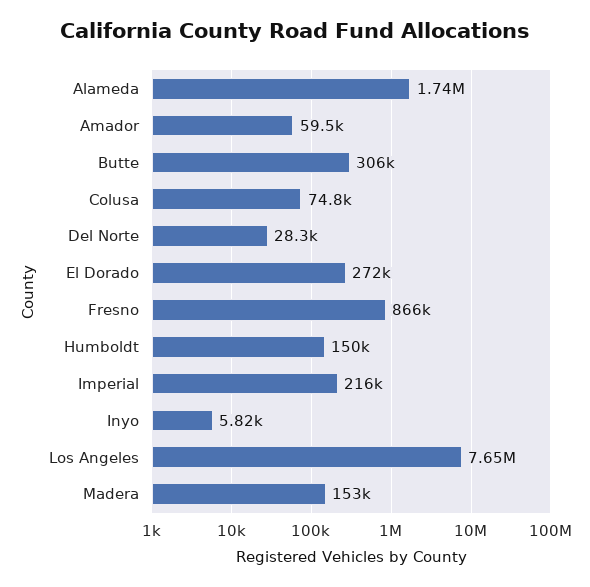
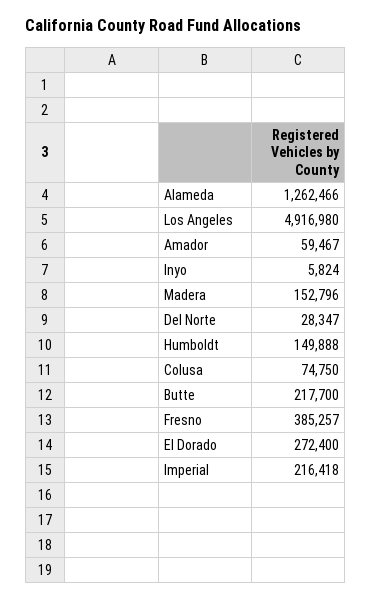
  {
-   "Alameda": 1740000,
+   "Alameda": 1262466,
    "Amador": 59467,
-   "Butte": 306000,
+   "Butte": 217700,
    "Colusa": 74750,
    "Del Norte": 28347,
    "El Dorado": 272400,
-   "Fresno": 866000,
+   "Fresno": 385257,
    "Humboldt": 149888,
    "Imperial": 216418,
    "Inyo": 5824,
-   "Los Angeles": 7650000,
+   "Los Angeles": 4916980,
    "Madera": 152796
  }

